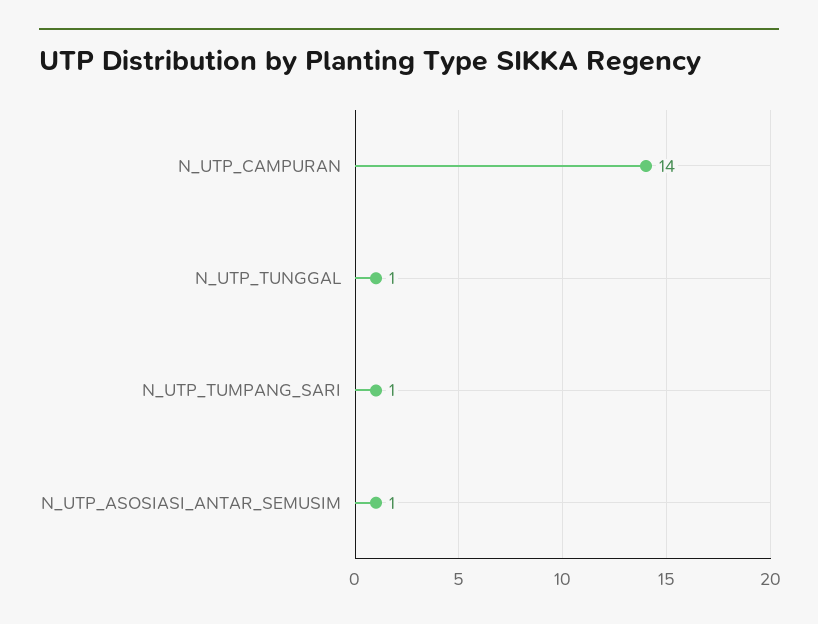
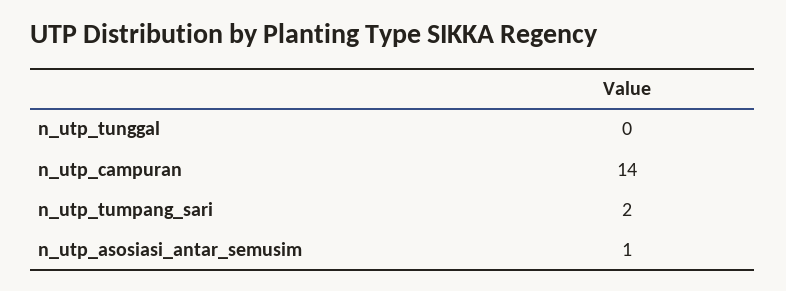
  {
    "N_UTP_CAMPURAN": 14,
-   "N_UTP_TUNGGAL": 1,
+   "N_UTP_TUNGGAL": 0,
-   "N_UTP_TUMPANG_SARI": 1,
+   "N_UTP_TUMPANG_SARI": 2,
    "N_UTP_ASOSIASI_ANTAR_SEMUSIM": 1
  }

